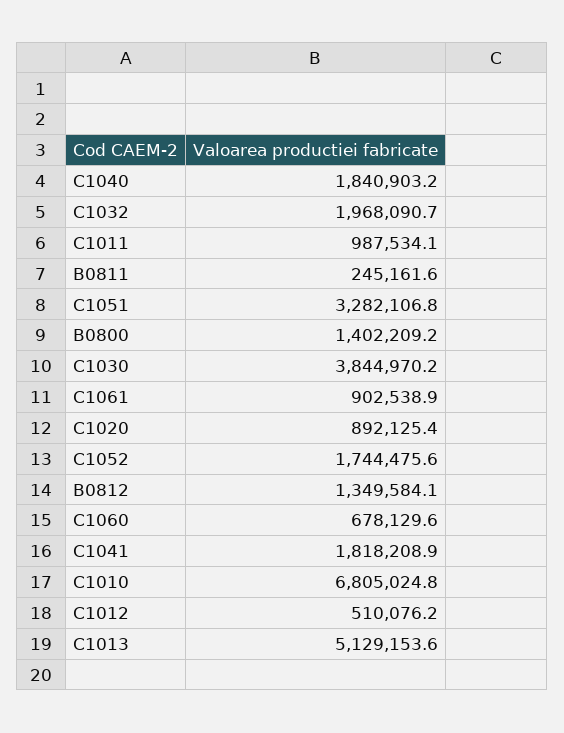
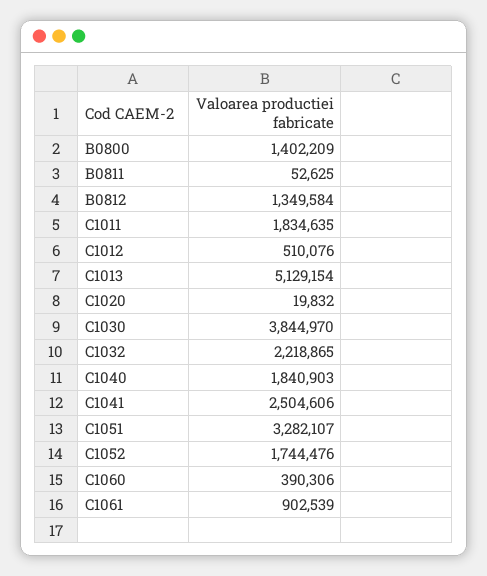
  {
    "C1040": 1840903.2,
-   "C1032": 1968090.7,
+   "C1032": 2218865,
-   "C1011": 987534.1,
+   "C1011": 1834635,
-   "B0811": 245161.6,
+   "B0811": 52625,
    "C1051": 3282106.8,
    "B0800": 1402209.2,
    "C1030": 3844970.2,
    "C1061": 902538.9,
-   "C1020": 892125.4,
+   "C1020": 19832,
    "C1052": 1744475.6,
    "B0812": 1349584.1,
-   "C1060": 678129.6,
+   "C1060": 390306,
-   "C1041": 1818208.9,
+   "C1041": 2504606,
-   "C1010": 6805024.8,
    "C1012": 510076.2,
    "C1013": 5129153.6
  }

